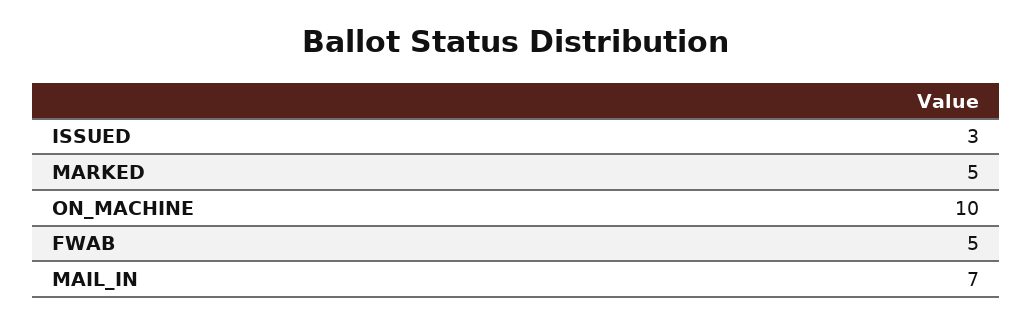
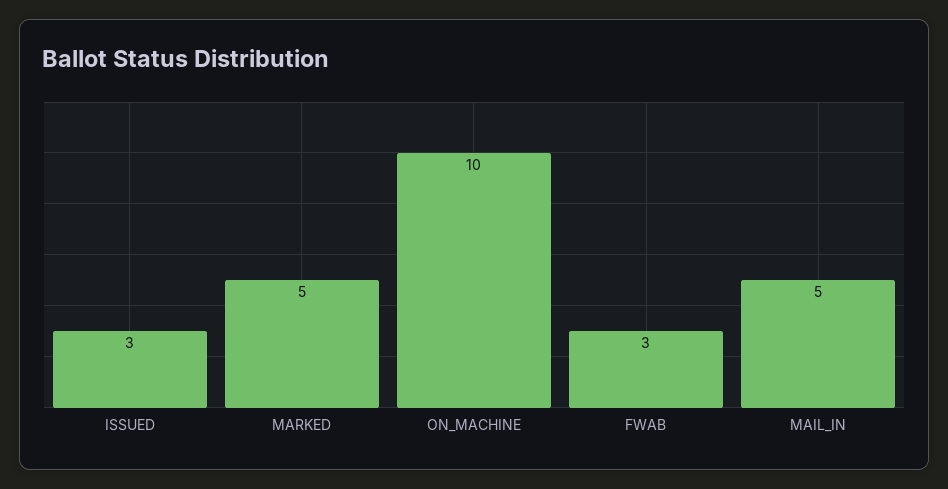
  {
    "ISSUED": 3,
    "MARKED": 5,
    "ON_MACHINE": 10,
-   "FWAB": 5,
+   "FWAB": 3,
-   "MAIL_IN": 7
+   "MAIL_IN": 5
  }

